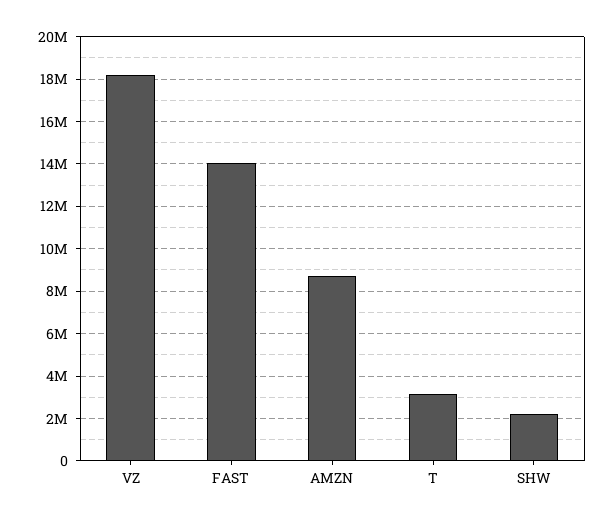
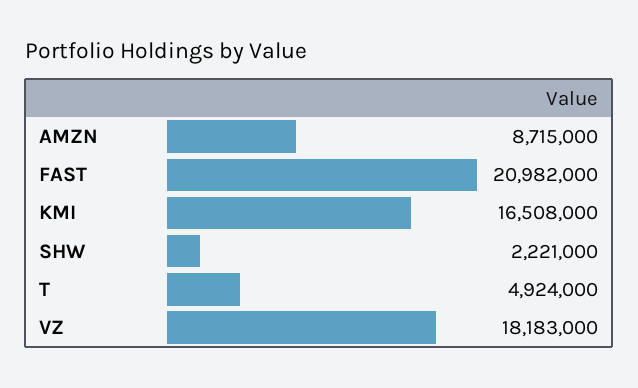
  {
    "VZ": 18183000,
-   "FAST": 14000000,
+   "FAST": 20982000,
    "AMZN": 8715000,
-   "T": 3000000,
+   "T": 4924000,
-   "SHW": 2221000
+   "SHW": 2221000,
+   "KMI": 16508000
  }

